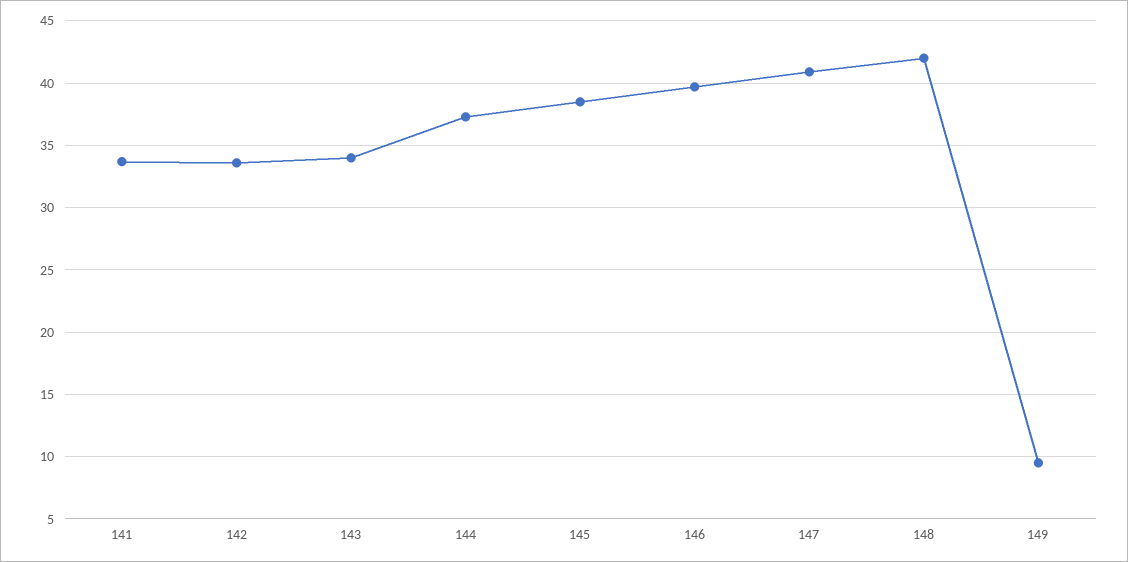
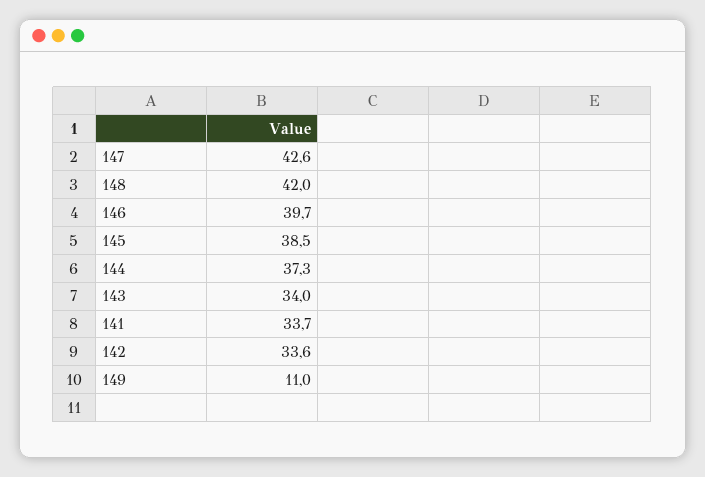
  {
    "141": 33.7,
    "142": 33.6,
    "143": 34,
    "144": 37.3,
    "145": 38.5,
    "146": 39.7,
-   "147": 41,
+   "147": 42.6,
    "148": 42,
-   "149": 9.5
+   "149": 11
  }

